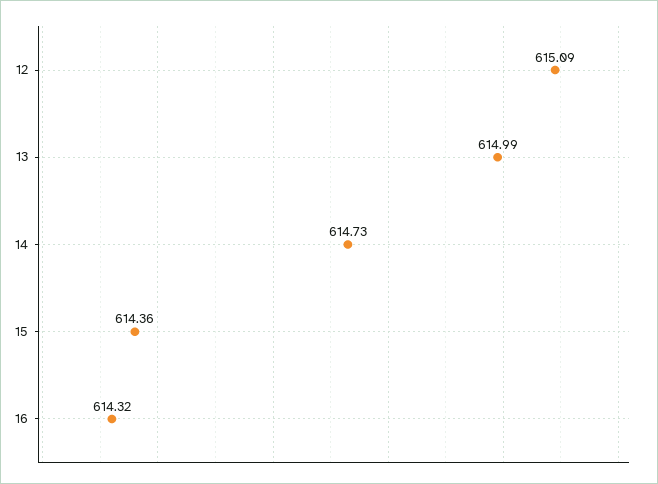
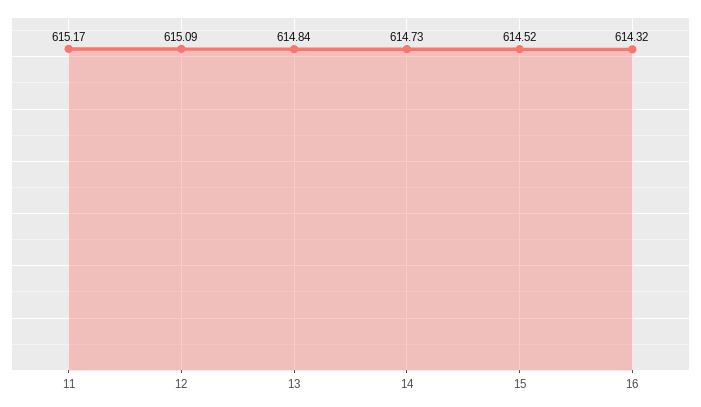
  {
    "12": 615.09,
-   "13": 614.99,
+   "13": 614.84,
    "14": 614.73,
-   "15": 614.36,
+   "15": 614.52,
-   "16": 614.32
+   "16": 614.32,
+   "11": 615.17
  }

